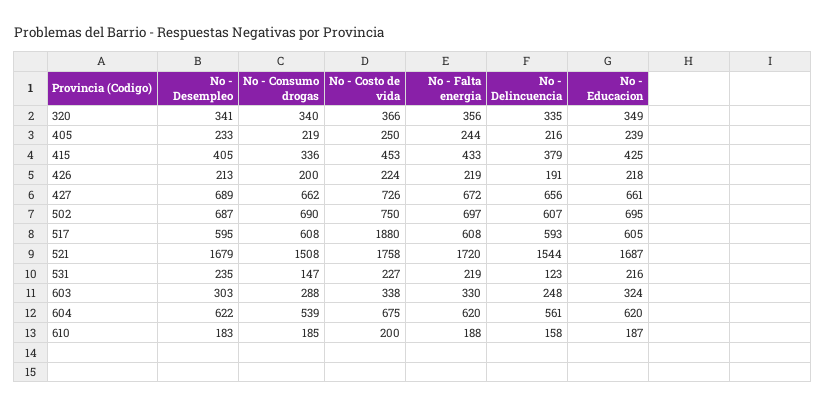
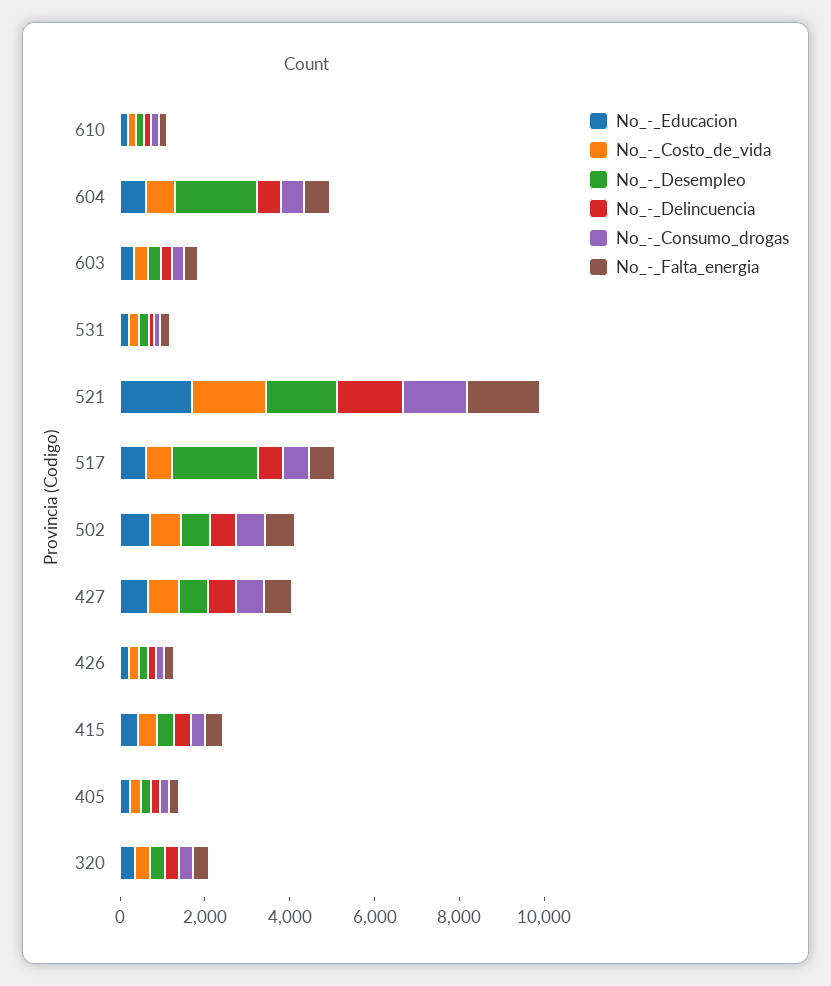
  {
    "No - Desempleo": {
      "320": 341,
      "405": 233,
      "415": 405,
      "426": 213,
      "427": 689,
      "502": 687,
-     "517": 595,
+     "517": 2000,
      "521": 1679,
      "531": 235,
      "603": 303,
-     "604": 622,
+     "604": 2000,
      "610": 183
    },
    "No - Consumo drogas": {
      "320": 340,
      "405": 219,
      "415": 336,
      "426": 200,
      "427": 662,
      "502": 690,
      "517": 608,
      "521": 1508,
      "531": 147,
      "603": 288,
      "604": 539,
      "610": 185
    },
    "No - Costo de vida": {
      "320": 366,
      "405": 250,
      "415": 453,
      "426": 224,
      "427": 726,
      "502": 750,
-     "517": 1880,
+     "517": 500,
      "521": 1758,
      "531": 227,
      "603": 338,
      "604": 675,
      "610": 200
    },
    "No - Falta energia": {
      "320": 356,
      "405": 244,
      "415": 433,
      "426": 219,
      "427": 672,
      "502": 697,
      "517": 608,
      "521": 1720,
      "531": 219,
      "603": 330,
      "604": 620,
      "610": 188
    },
    "No - Delincuencia": {
      "320": 335,
      "405": 216,
      "415": 379,
      "426": 191,
      "427": 656,
      "502": 607,
      "517": 593,
      "521": 1544,
      "531": 123,
      "603": 248,
      "604": 561,
      "610": 158
    },
    "No - Educacion": {
      "320": 349,
      "405": 239,
      "415": 425,
      "426": 218,
      "427": 661,
      "502": 695,
      "517": 605,
      "521": 1687,
      "531": 216,
      "603": 324,
      "604": 620,
      "610": 187
    }
  }

